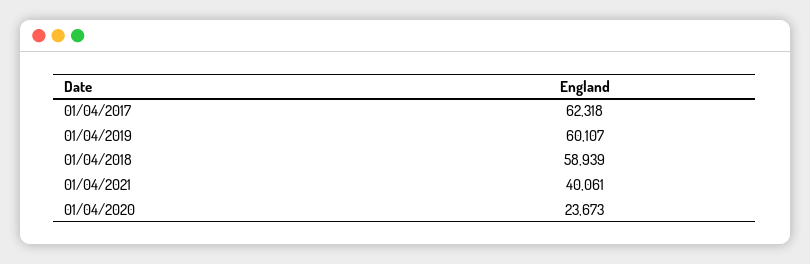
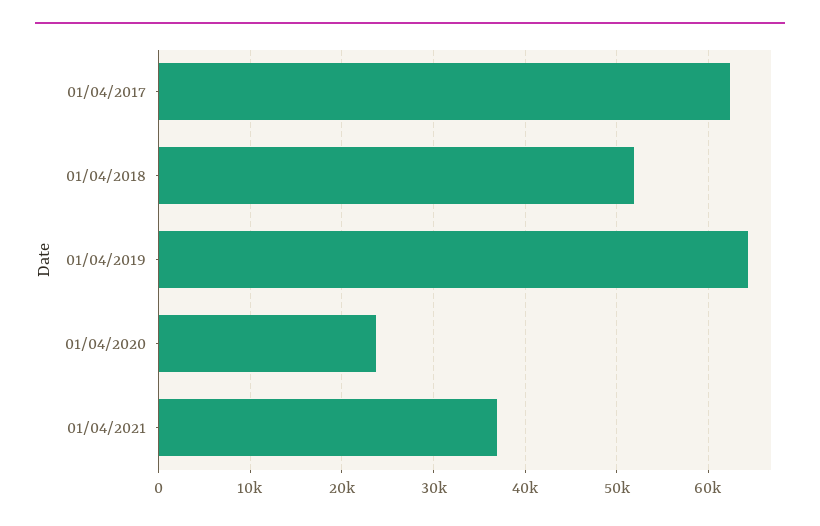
  {
    "01/04/2017": 62318,
-   "01/04/2019": 60107,
+   "01/04/2019": 64000,
-   "01/04/2018": 58939,
+   "01/04/2018": 52000,
-   "01/04/2021": 40061,
+   "01/04/2021": 37000,
    "01/04/2020": 23673
  }

